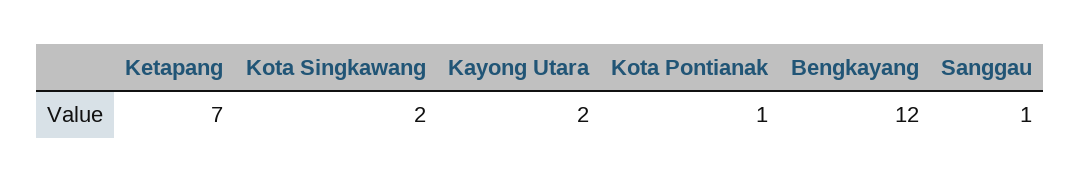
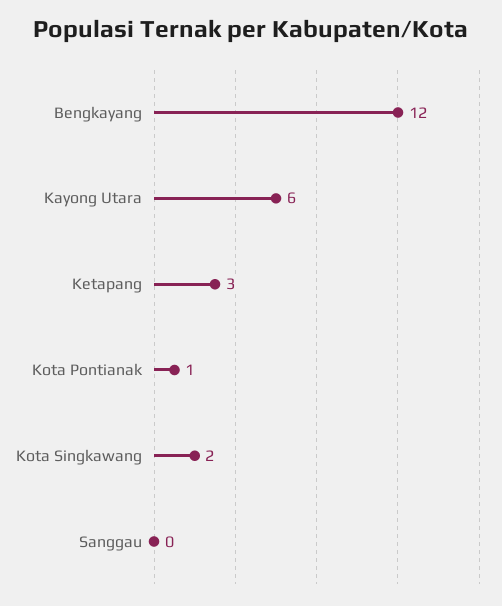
  {
-   "Ketapang": 7,
+   "Ketapang": 3,
    "Kota Singkawang": 2,
-   "Kayong Utara": 2,
+   "Kayong Utara": 6,
    "Kota Pontianak": 1,
    "Bengkayang": 12,
-   "Sanggau": 1
+   "Sanggau": 0
  }

